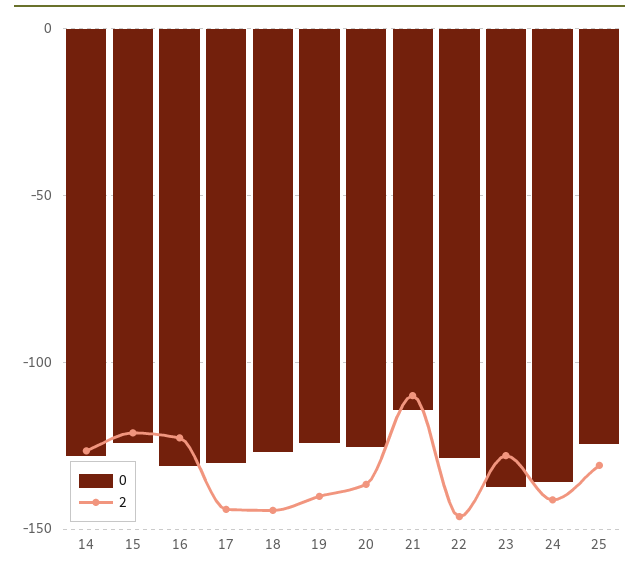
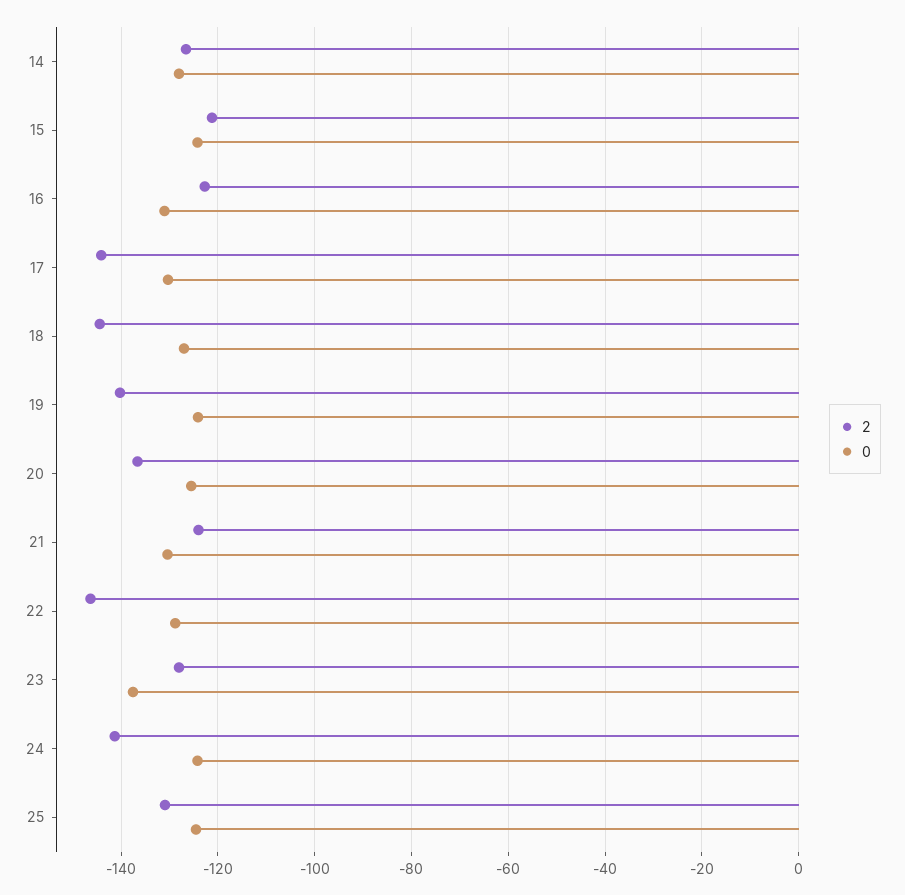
  {
    "0": {
      "14": -128,
      "15": -124,
      "16": -132,
      "17": -130,
      "18": -128,
      "19": -124,
      "20": -126,
-     "21": -115,
+     "21": -130,
      "22": -128,
      "23": -138,
-     "24": -135,
+     "24": -124,
      "25": -124
    },
    "2": {
      "14": -126,
      "15": -122,
      "16": -122,
      "17": -144,
      "18": -144,
      "19": -140,
      "20": -136,
-     "21": -110,
+     "21": -124,
      "22": -146,
      "23": -128,
      "24": -142,
      "25": -130
    }
  }

